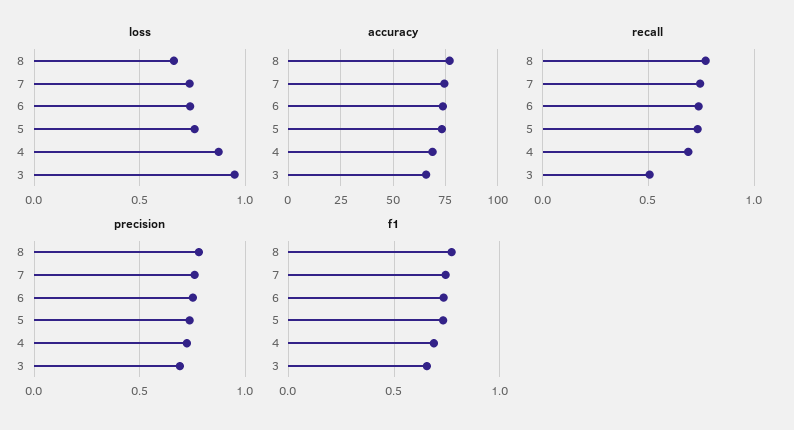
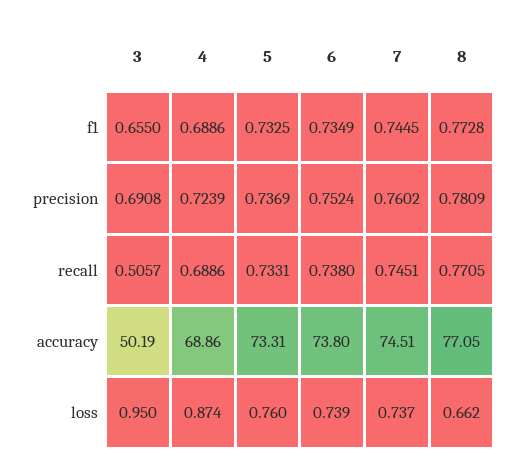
  {
    "loss": {
      "8": 0.662,
      "7": 0.737,
      "6": 0.739,
      "5": 0.76,
      "4": 0.874,
      "3": 0.95
    },
    "accuracy": {
      "8": 77.05,
      "7": 74.51,
      "6": 73.8,
      "5": 73.31,
      "4": 68.86,
-     "3": 65
+     "3": 50.19
    },
    "recall": {
      "8": 0.7705,
      "7": 0.7451,
      "6": 0.738,
      "5": 0.7331,
      "4": 0.6886,
      "3": 0.5057
    },
    "precision": {
      "8": 0.7809,
      "7": 0.7602,
      "6": 0.7524,
      "5": 0.7369,
      "4": 0.7239,
      "3": 0.6908
    },
    "f1": {
      "8": 0.7728,
      "7": 0.7445,
      "6": 0.7349,
      "5": 0.7325,
      "4": 0.6886,
      "3": 0.655
    }
  }

